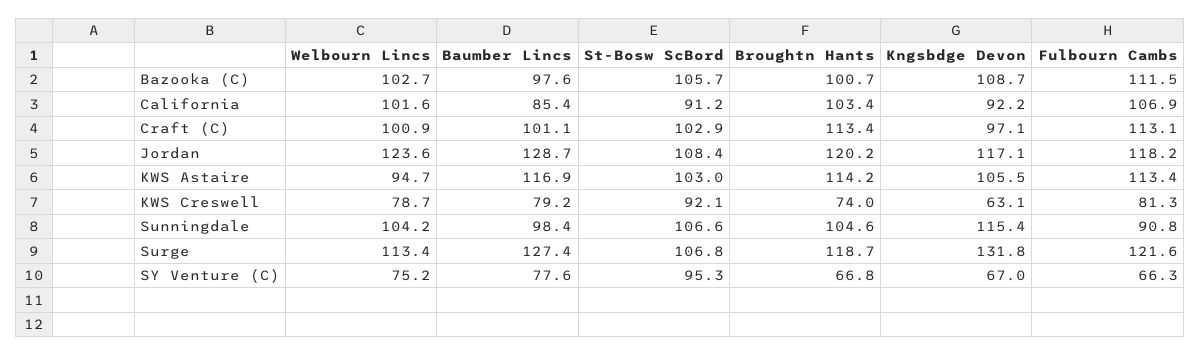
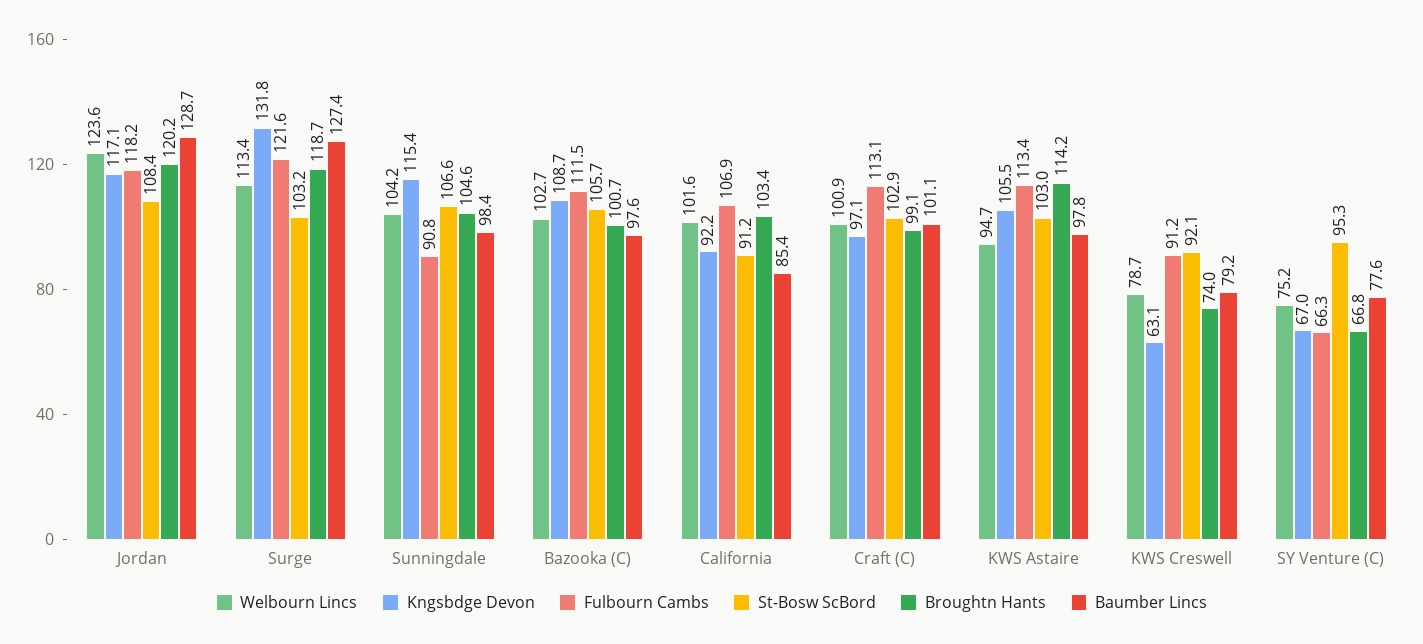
  {
    "Welbourn Lincs": {
      "Bazooka (C)": 102.7,
      "California": 101.6,
      "Craft (C)": 100.9,
      "Jordan": 123.6,
      "KWS Astaire": 94.7,
      "KWS Creswell": 78.7,
      "Sunningdale": 104.2,
      "Surge": 113.4,
      "SY Venture (C)": 75.2
    },
    "Baumber Lincs": {
      "Bazooka (C)": 97.6,
      "California": 85.4,
      "Craft (C)": 101.1,
      "Jordan": 128.7,
-     "KWS Astaire": 116.9,
+     "KWS Astaire": 97.8,
      "KWS Creswell": 79.2,
      "Sunningdale": 98.4,
      "Surge": 127.4,
      "SY Venture (C)": 77.6
    },
    "St-Bosw ScBord": {
      "Bazooka (C)": 105.7,
      "California": 91.2,
      "Craft (C)": 102.9,
      "Jordan": 108.4,
      "KWS Astaire": 103,
      "KWS Creswell": 92.1,
      "Sunningdale": 106.6,
-     "Surge": 106.8,
+     "Surge": 103.2,
      "SY Venture (C)": 95.3
    },
    "Broughtn Hants": {
      "Bazooka (C)": 100.7,
      "California": 103.4,
-     "Craft (C)": 113.4,
+     "Craft (C)": 99.1,
      "Jordan": 120.2,
      "KWS Astaire": 114.2,
      "KWS Creswell": 74,
      "Sunningdale": 104.6,
      "Surge": 118.7,
      "SY Venture (C)": 66.8
    },
    "Kngsbdge Devon": {
      "Bazooka (C)": 108.7,
      "California": 92.2,
      "Craft (C)": 97.1,
      "Jordan": 117.1,
      "KWS Astaire": 105.5,
      "KWS Creswell": 63.1,
      "Sunningdale": 115.4,
      "Surge": 131.8,
      "SY Venture (C)": 67
    },
    "Fulbourn Cambs": {
      "Bazooka (C)": 111.5,
      "California": 106.9,
      "Craft (C)": 113.1,
      "Jordan": 118.2,
      "KWS Astaire": 113.4,
-     "KWS Creswell": 81.3,
+     "KWS Creswell": 91.2,
      "Sunningdale": 90.8,
      "Surge": 121.6,
      "SY Venture (C)": 66.3
    }
  }

